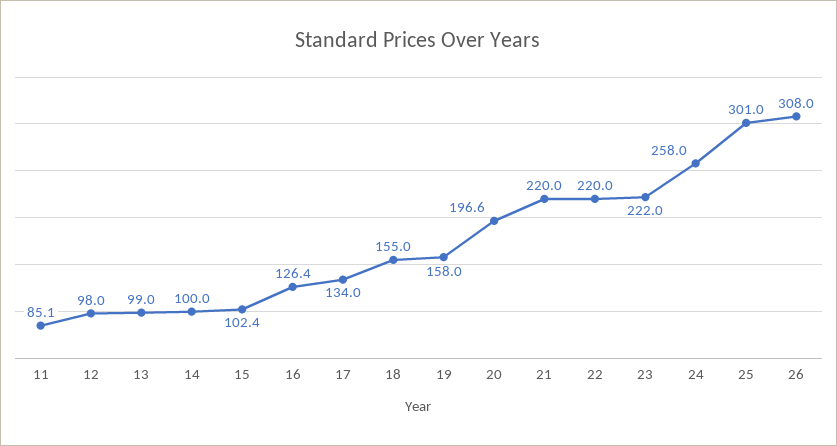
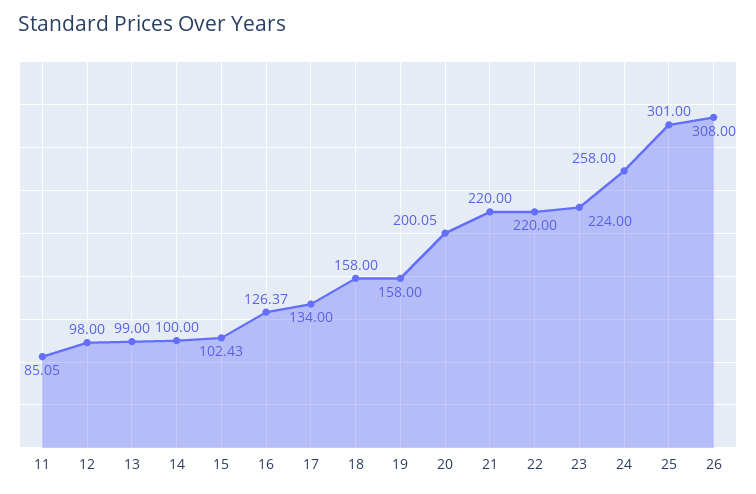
  {
    "11": 85.05,
    "12": 98,
    "13": 99,
    "14": 100,
    "15": 102.43,
    "16": 126.37,
    "17": 134,
-   "18": 155,
+   "18": 158,
    "19": 158,
-   "20": 196.6,
+   "20": 200.05,
    "21": 220,
    "22": 220,
-   "23": 222,
+   "23": 224,
    "24": 258,
    "25": 301,
    "26": 308
  }

